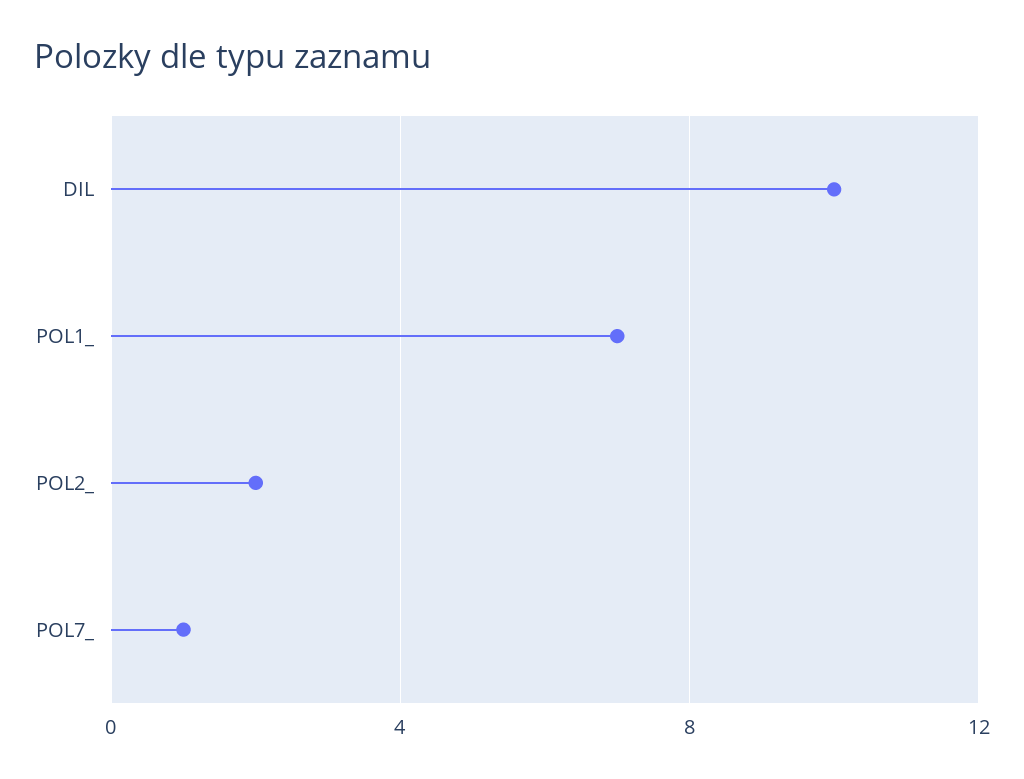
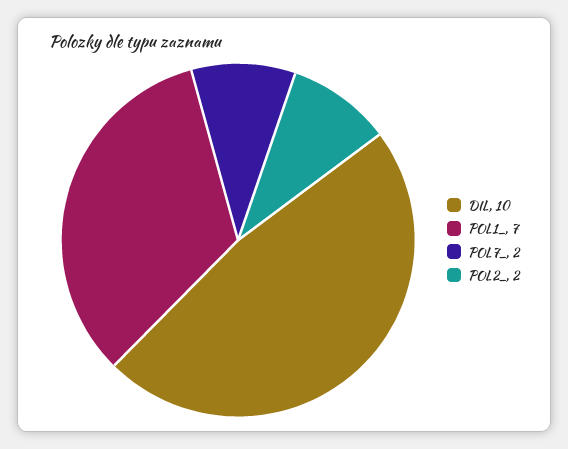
  {
    "DIL": 10,
    "POL1_": 7,
    "POL2_": 2,
-   "POL7_": 1
+   "POL7_": 2
  }

